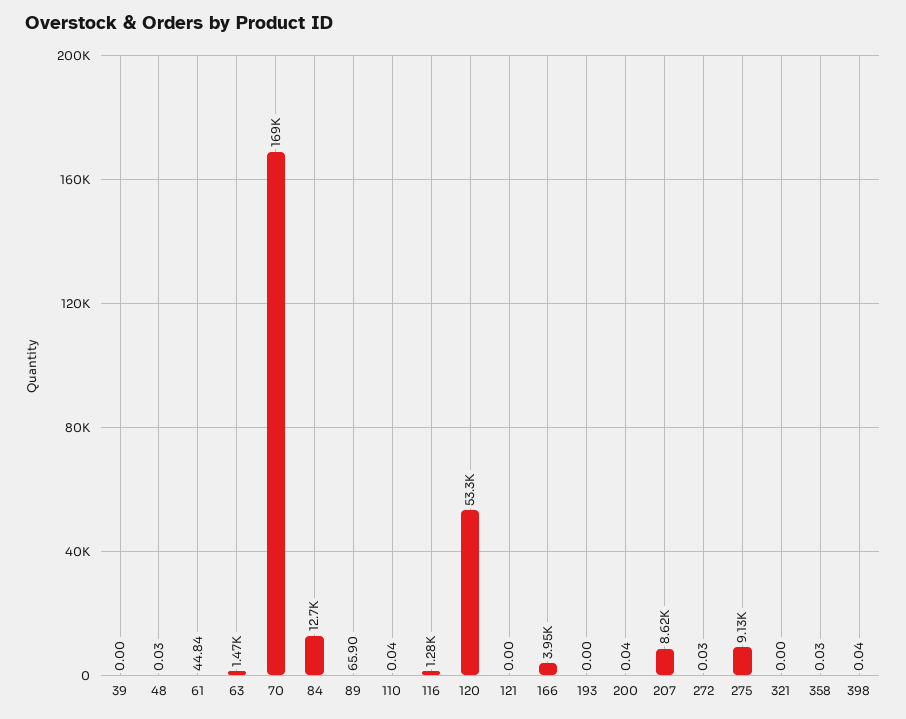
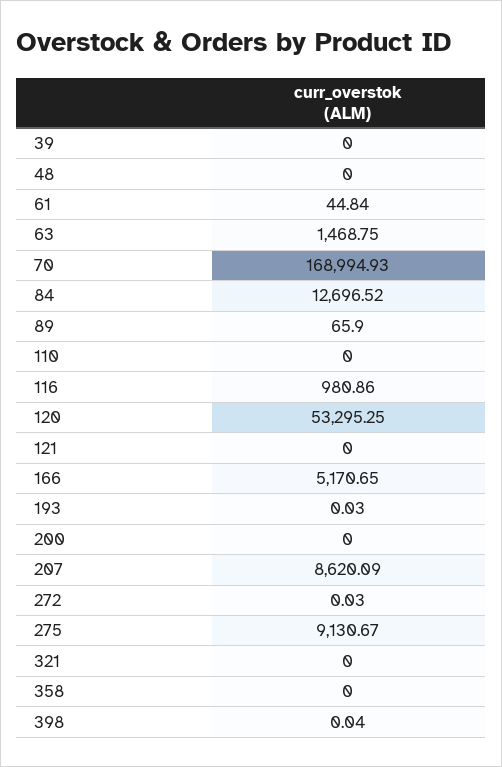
  {
    "39": 0,
-   "48": 0.03,
+   "48": 0,
    "61": 44.84,
    "63": 1468.75,
    "70": 168994.93,
    "84": 12696.52,
    "89": 65.9,
-   "110": 0.04,
+   "110": 0,
-   "116": 1280,
+   "116": 980.86,
    "120": 53295.25,
    "121": 0,
-   "166": 3950,
+   "166": 5170.65,
-   "193": 0,
+   "193": 0.03,
-   "200": 0.04,
+   "200": 0,
    "207": 8620.09,
    "272": 0.03,
    "275": 9130.67,
    "321": 0,
-   "358": 0.03,
+   "358": 0,
    "398": 0.04
  }

